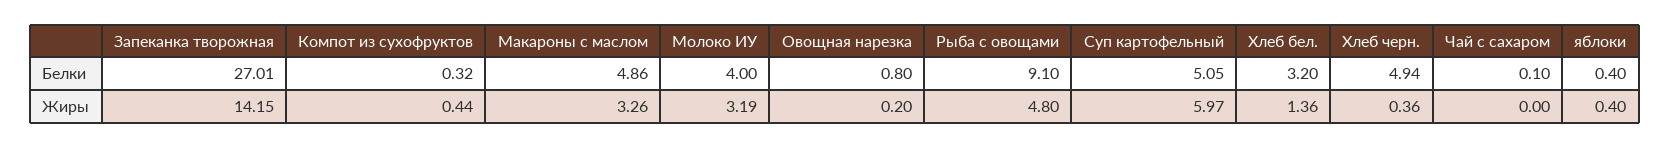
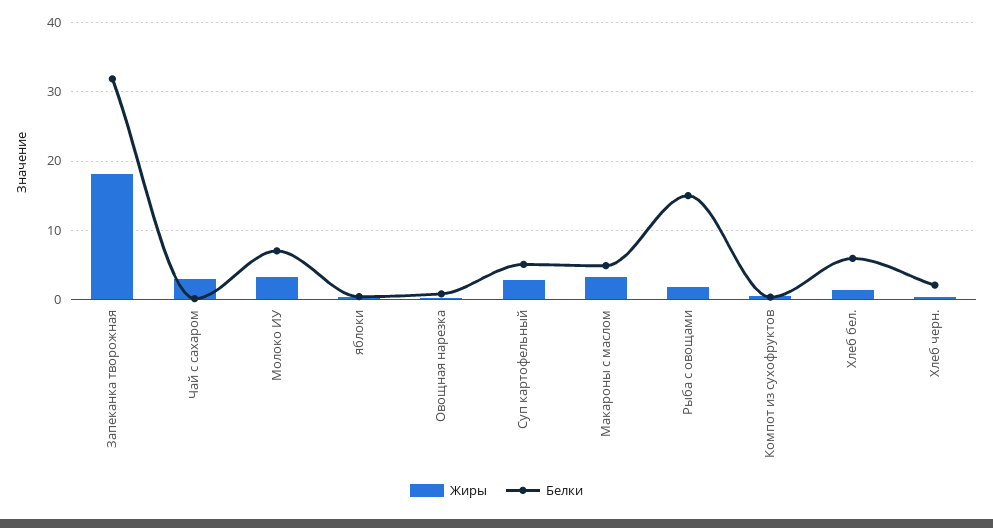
  {
    "Белки": {
-     "Запеканка творожная": 27.01,
+     "Запеканка творожная": 32,
      "Компот из сухофруктов": 0.32,
      "Макароны с маслом": 4.86,
-     "Молоко ИУ": 4,
+     "Молоко ИУ": 7,
      "Овощная нарезка": 0.8,
-     "Рыба с овощами": 9.1,
+     "Рыба с овощами": 15,
      "Суп картофельный": 5.05,
-     "Хлеб бел.": 3.2,
+     "Хлеб бел.": 6,
-     "Хлеб черн.": 4.94,
+     "Хлеб черн.": 2,
      "Чай с сахаром": 0.1,
      "яблоки": 0.4
    },
    "Жиры": {
-     "Запеканка творожная": 14.15,
+     "Запеканка творожная": 18,
      "Компот из сухофруктов": 0.44,
      "Макароны с маслом": 3.26,
      "Молоко ИУ": 3.19,
      "Овощная нарезка": 0.2,
-     "Рыба с овощами": 4.8,
+     "Рыба с овощами": 2,
-     "Суп картофельный": 5.97,
+     "Суп картофельный": 3,
      "Хлеб бел.": 1.36,
      "Хлеб черн.": 0.36,
-     "Чай с сахаром": 0,
+     "Чай с сахаром": 3,
      "яблоки": 0.4
    }
  }

